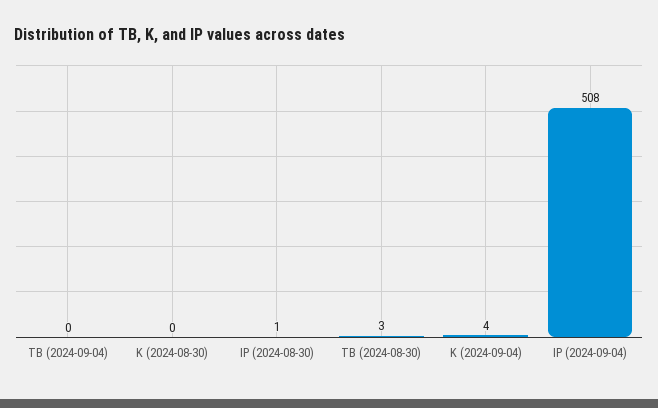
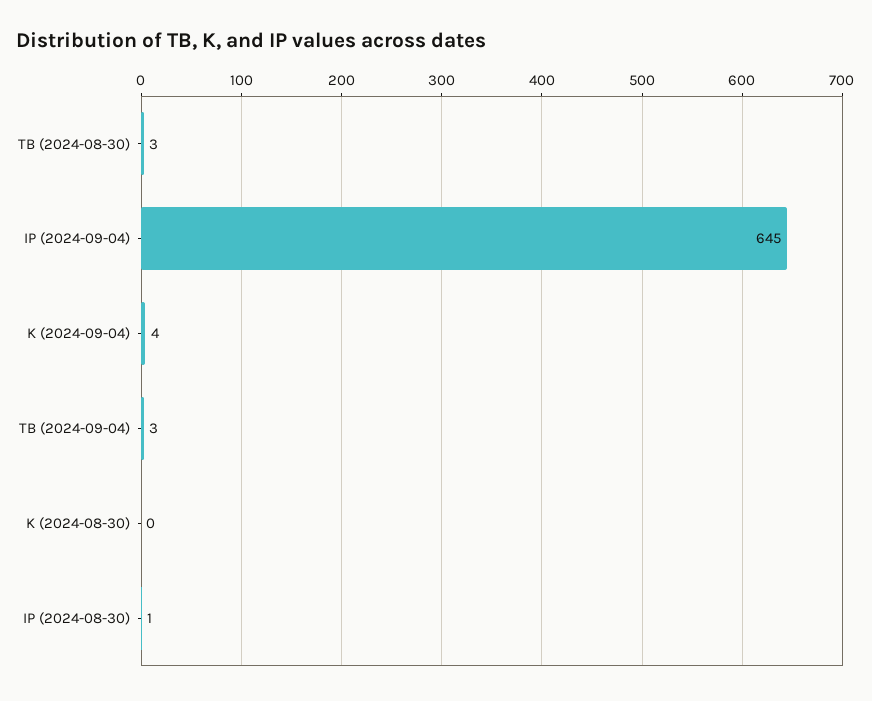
  {
-   "TB (2024-09-04)": 0,
+   "TB (2024-09-04)": 3,
    "K (2024-08-30)": 0,
    "IP (2024-08-30)": 1,
    "TB (2024-08-30)": 3,
    "K (2024-09-04)": 4,
-   "IP (2024-09-04)": 508
+   "IP (2024-09-04)": 645
  }

